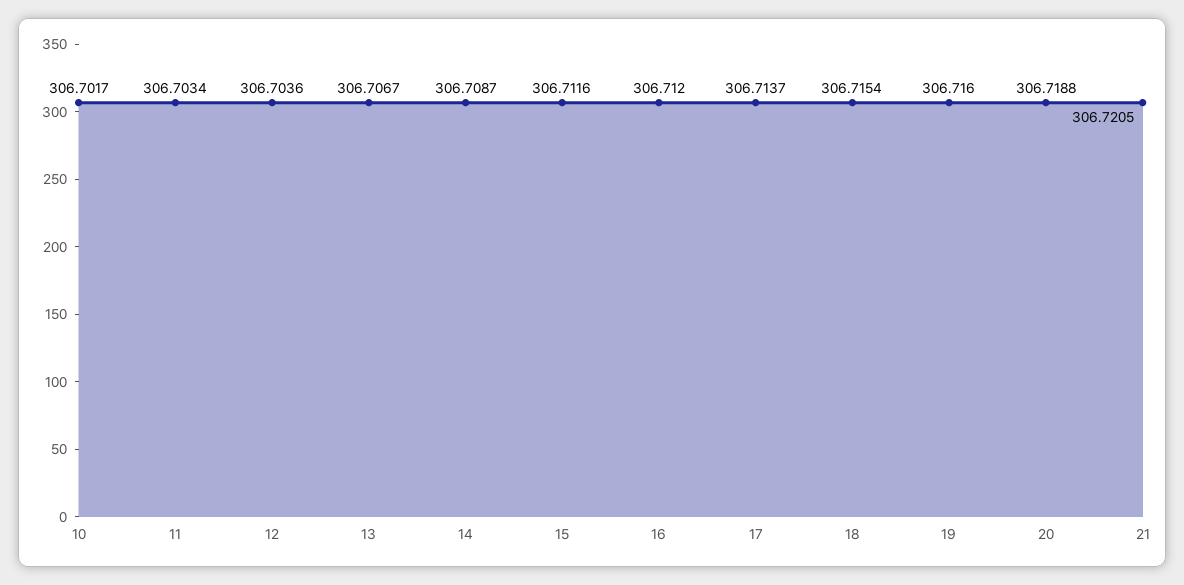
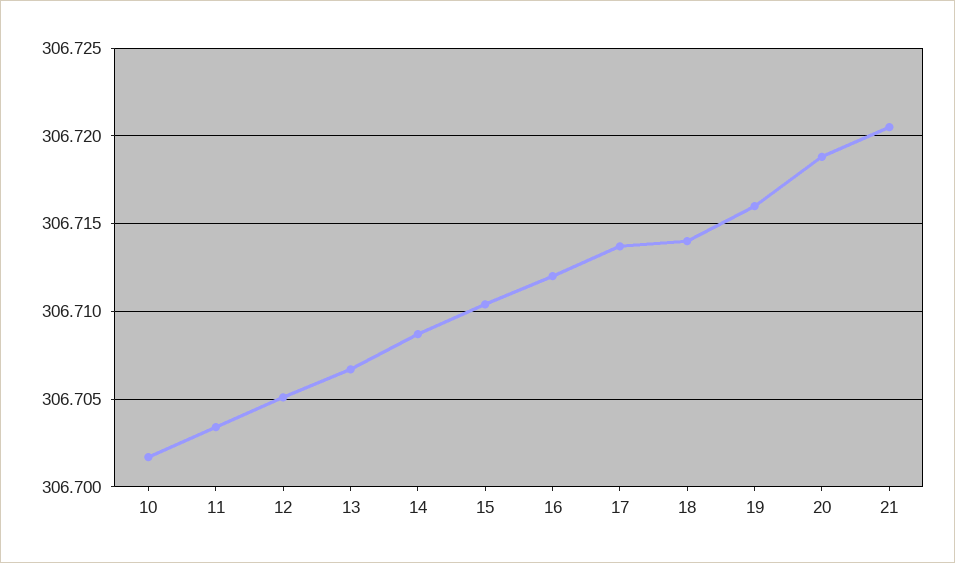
  {
    "10": 306.7017,
    "11": 306.7034,
-   "12": 306.7036,
+   "12": 306.705,
    "13": 306.7067,
    "14": 306.7087,
-   "15": 306.7116,
+   "15": 306.7105,
    "16": 306.712,
    "17": 306.7137,
-   "18": 306.7154,
+   "18": 306.714,
    "19": 306.716,
    "20": 306.7188,
    "21": 306.7205
  }

